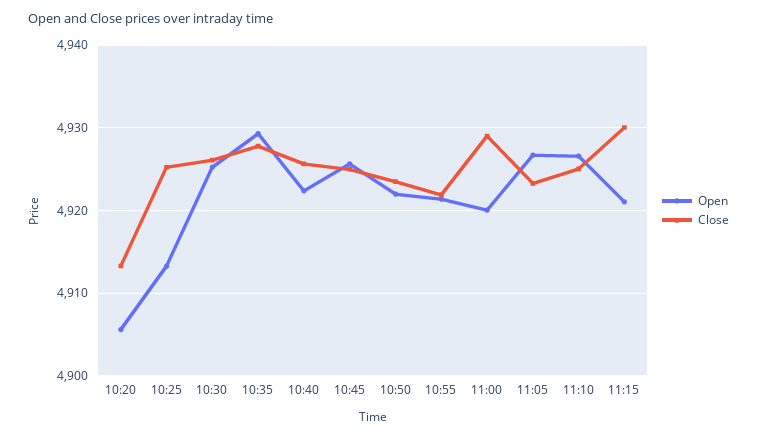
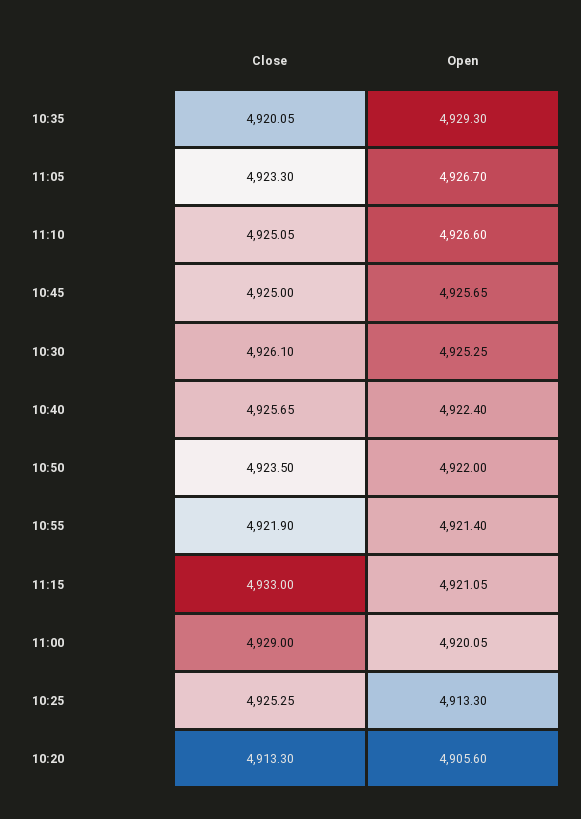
  {
    "Open": {
      "10:20": 4905.6,
      "10:25": 4913.3,
      "10:30": 4925.25,
      "10:35": 4929.3,
      "10:40": 4922.4,
      "10:45": 4925.65,
      "10:50": 4922,
      "10:55": 4921.4,
      "11:00": 4920.05,
      "11:05": 4926.7,
      "11:10": 4926.6,
      "11:15": 4921.05
    },
    "Close": {
      "10:20": 4913.3,
      "10:25": 4925.25,
      "10:30": 4926.1,
-     "10:35": 4928,
+     "10:35": 4920.05,
      "10:40": 4925.65,
      "10:45": 4925,
      "10:50": 4923.5,
      "10:55": 4921.9,
      "11:00": 4929,
      "11:05": 4923.3,
      "11:10": 4925.05,
-     "11:15": 4930
+     "11:15": 4933
    }
  }

